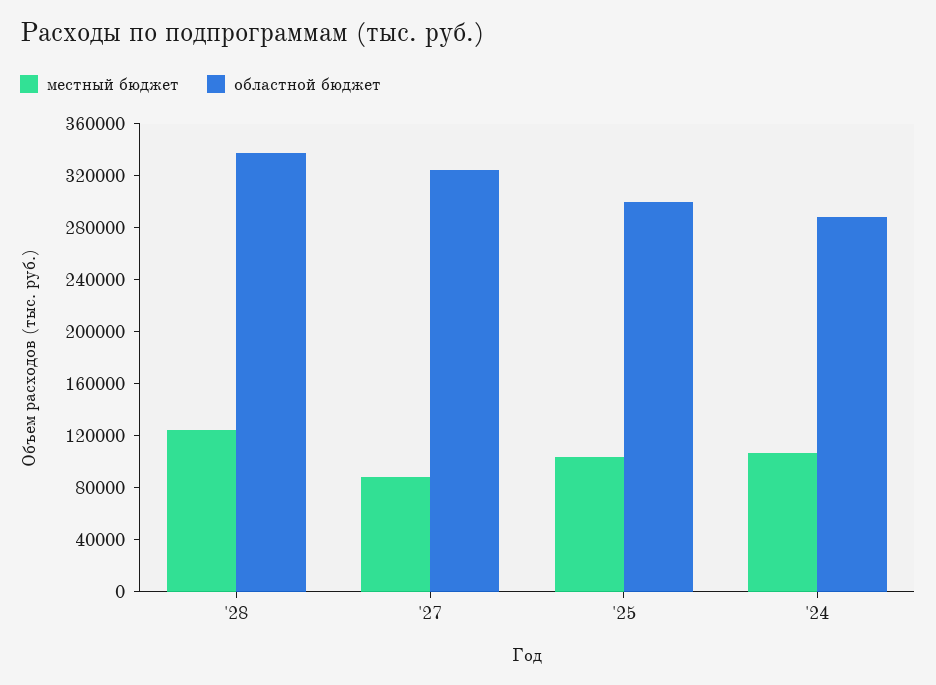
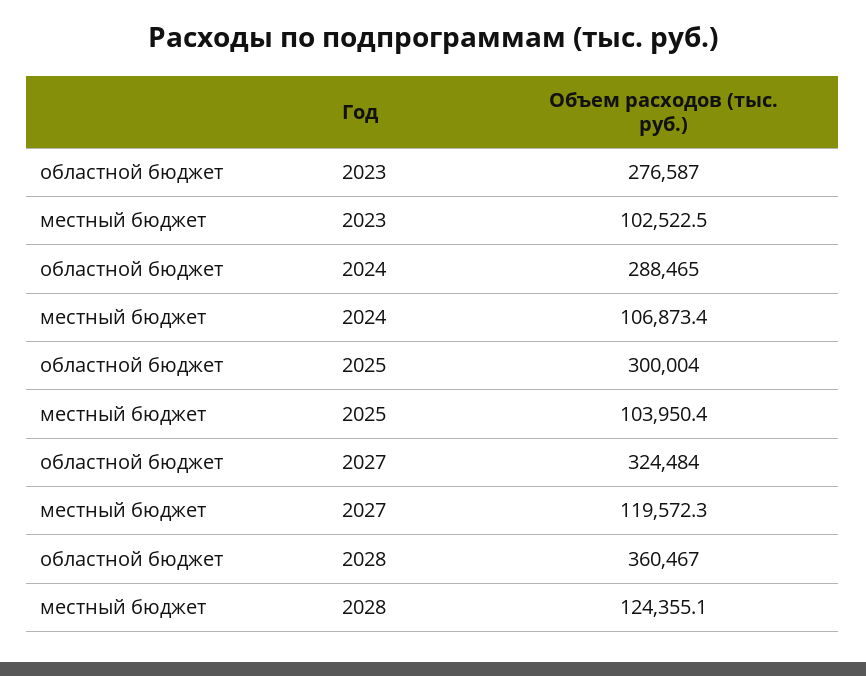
  {
    "местный бюджет": {
      "'28": 124355.1,
-     "'27": 90000,
+     "'27": 119572.3,
      "'25": 103950.4,
-     "'24": 106873.4
+     "'24": 106873.4,
+     "2023": 102522.5
    },
    "областной бюджет": {
-     "'28": 340000,
+     "'28": 360467,
      "'27": 324484,
      "'25": 300004,
-     "'24": 288465
+     "'24": 288465,
+     "2023": 276587
    }
  }

